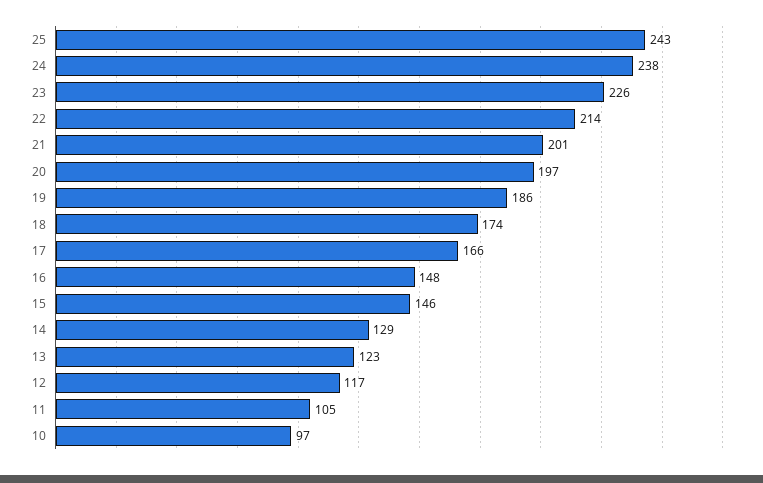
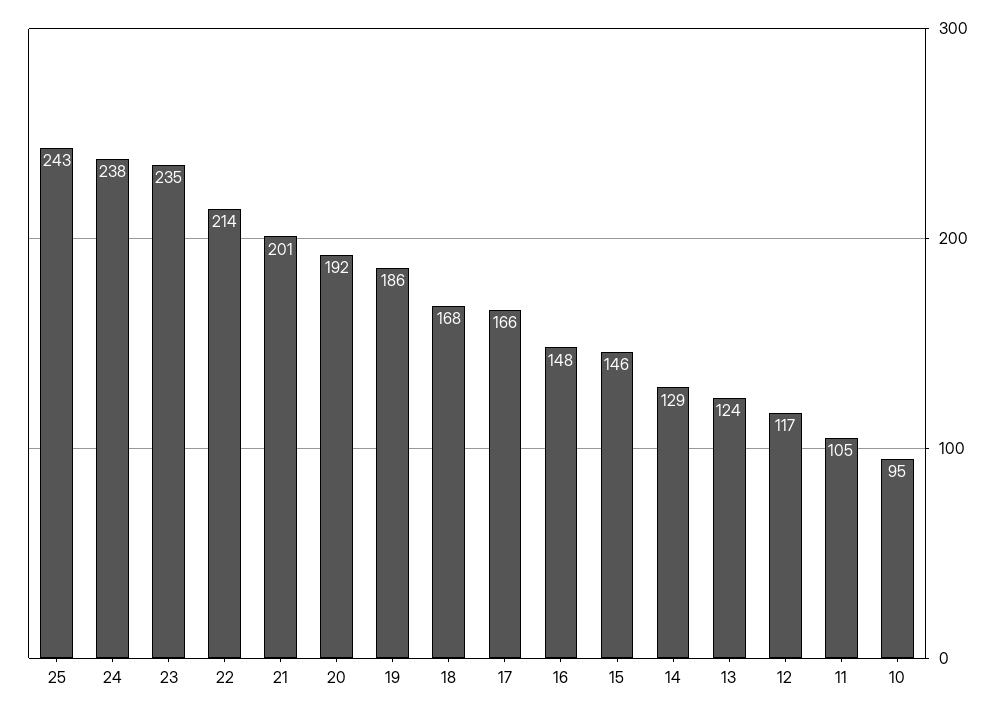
  {
    "25": 243,
    "24": 238,
-   "23": 226,
+   "23": 235,
    "22": 214,
    "21": 201,
-   "20": 197,
+   "20": 192,
    "19": 186,
-   "18": 174,
+   "18": 168,
    "17": 166,
    "16": 148,
    "15": 146,
    "14": 129,
-   "13": 123,
+   "13": 124,
    "12": 117,
    "11": 105,
-   "10": 97
+   "10": 95
  }

